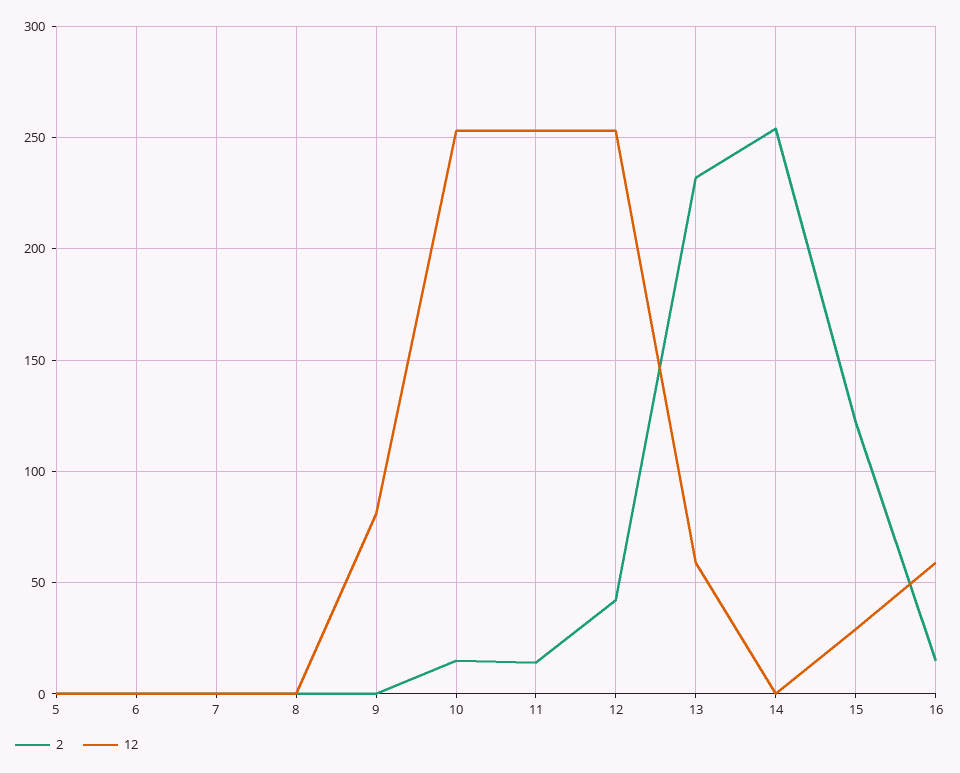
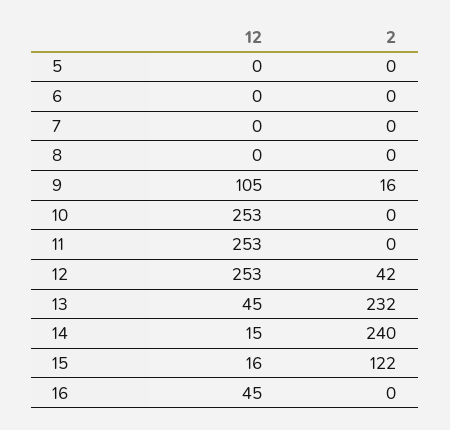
  {
    "2": {
      "5": 0,
      "6": 0,
      "7": 0,
      "8": 0,
-     "9": 0,
+     "9": 16,
-     "10": 15,
+     "10": 0,
-     "11": 15,
+     "11": 0,
      "12": 42,
      "13": 232,
-     "14": 255,
+     "14": 240,
      "15": 122,
-     "16": 15
+     "16": 0
    },
    "12": {
      "5": 0,
      "6": 0,
      "7": 0,
      "8": 0,
-     "9": 80,
+     "9": 105,
      "10": 253,
      "11": 253,
      "12": 253,
-     "13": 60,
+     "13": 45,
-     "14": 0,
+     "14": 15,
-     "15": 30,
+     "15": 16,
-     "16": 60
+     "16": 45
    }
  }

